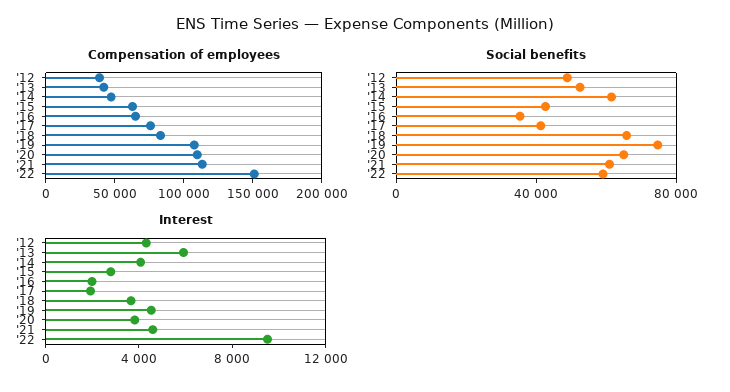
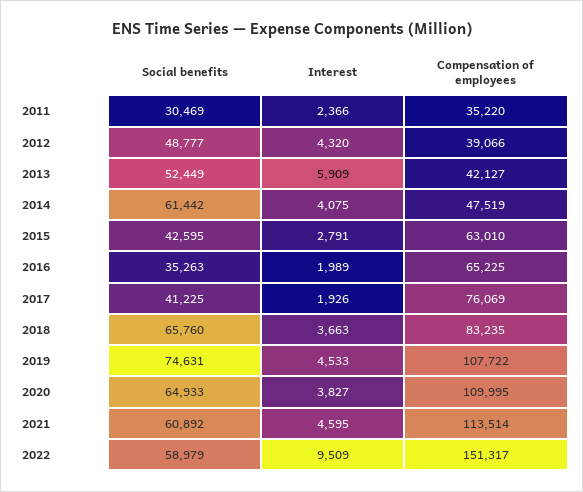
  {
    "Compensation of employees": {
      "'12": 39066,
      "'13": 42127,
      "'14": 47519,
      "'15": 63010,
      "'16": 65225,
      "'17": 76069,
      "'18": 83235,
      "'19": 107722,
      "'20": 109995,
      "'21": 113514,
-     "'22": 151317
+     "'22": 151317,
+     "2011": 35220
    },
    "Social benefits": {
      "'12": 48777,
      "'13": 52449,
      "'14": 61442,
      "'15": 42595,
      "'16": 35263,
      "'17": 41225,
      "'18": 65760,
      "'19": 74631,
      "'20": 64933,
      "'21": 60892,
-     "'22": 58979
+     "'22": 58979,
+     "2011": 30469
    },
    "Interest": {
      "'12": 4320,
      "'13": 5909,
      "'14": 4075,
      "'15": 2791,
      "'16": 1989,
      "'17": 1926,
      "'18": 3663,
      "'19": 4533,
      "'20": 3827,
      "'21": 4595,
-     "'22": 9509
+     "'22": 9509,
+     "2011": 2366
    }
  }

